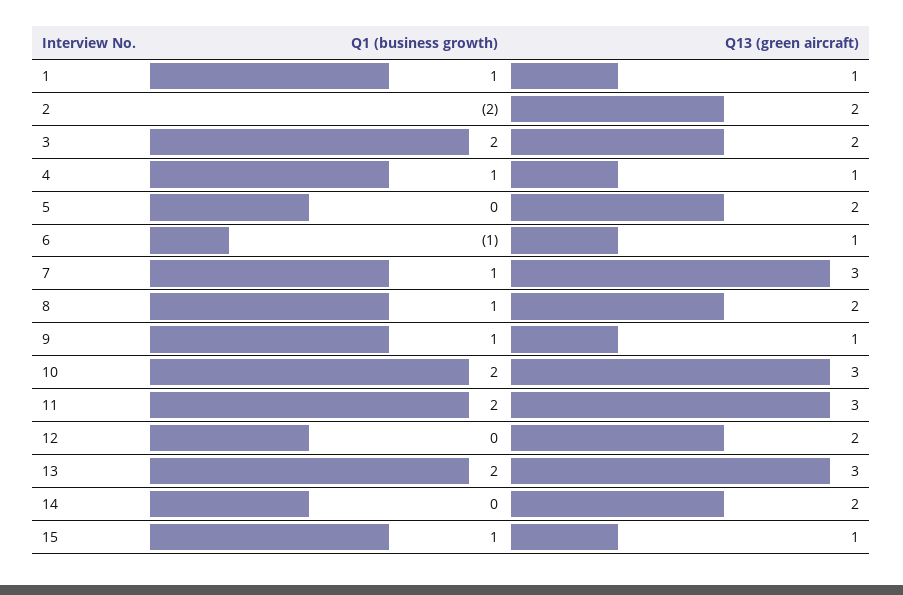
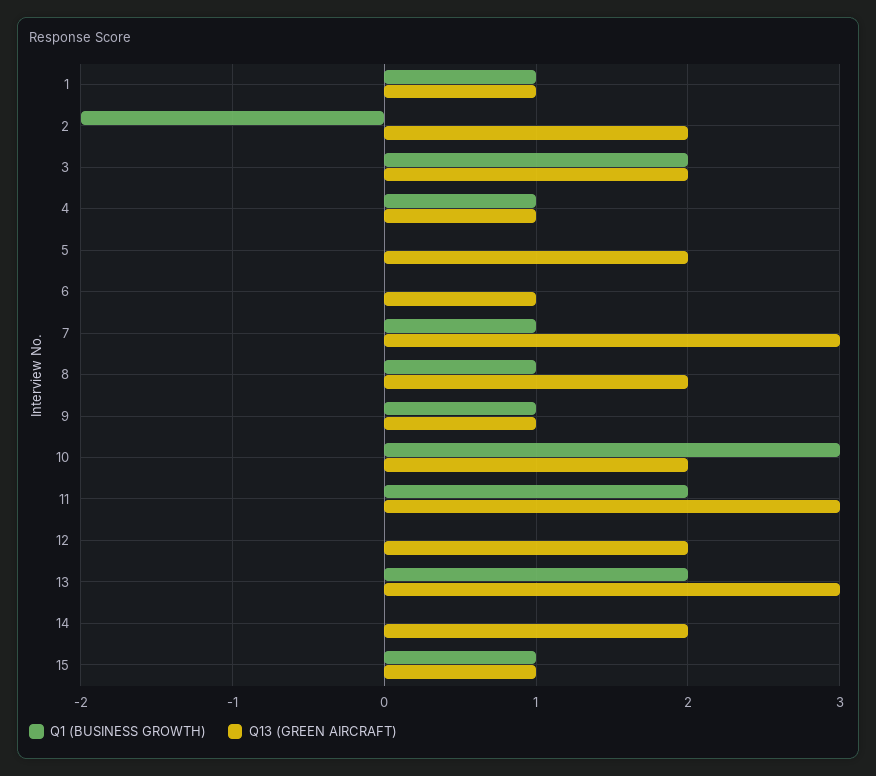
  {
    "Q1 (business growth)": {
      "1": 1,
      "2": -2,
      "3": 2,
      "4": 1,
      "5": 0,
-     "6": -1,
+     "6": 0,
      "7": 1,
      "8": 1,
      "9": 1,
-     "10": 2,
+     "10": 3,
      "11": 2,
      "12": 0,
      "13": 2,
      "14": 0,
      "15": 1
    },
    "Q13 (green aircraft)": {
      "1": 1,
      "2": 2,
      "3": 2,
      "4": 1,
      "5": 2,
      "6": 1,
      "7": 3,
      "8": 2,
      "9": 1,
-     "10": 3,
+     "10": 2,
      "11": 3,
      "12": 2,
      "13": 3,
      "14": 2,
      "15": 1
    }
  }

